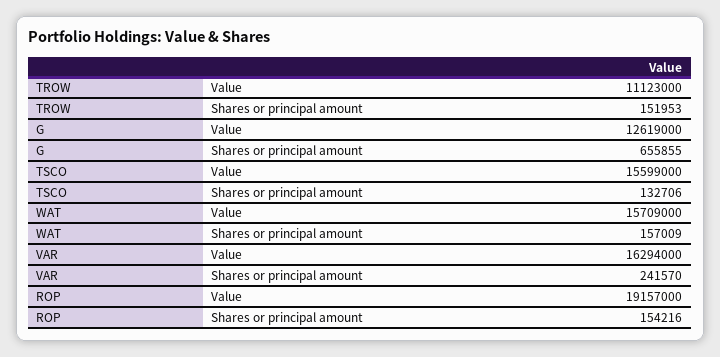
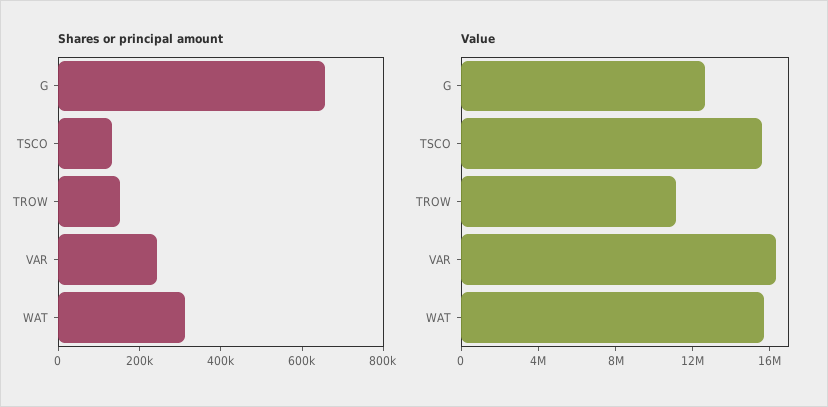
  {
    "Value": {
      "TROW": 11123000,
      "G": 12619000,
      "TSCO": 15599000,
      "WAT": 15709000,
-     "VAR": 16294000,
+     "VAR": 16294000
-     "ROP": 19157000
    },
    "Shares or principal amount": {
      "TROW": 151953,
      "G": 655855,
      "TSCO": 132706,
-     "WAT": 157009,
+     "WAT": 300000,
-     "VAR": 241570,
+     "VAR": 241570
-     "ROP": 154216
    }
  }

